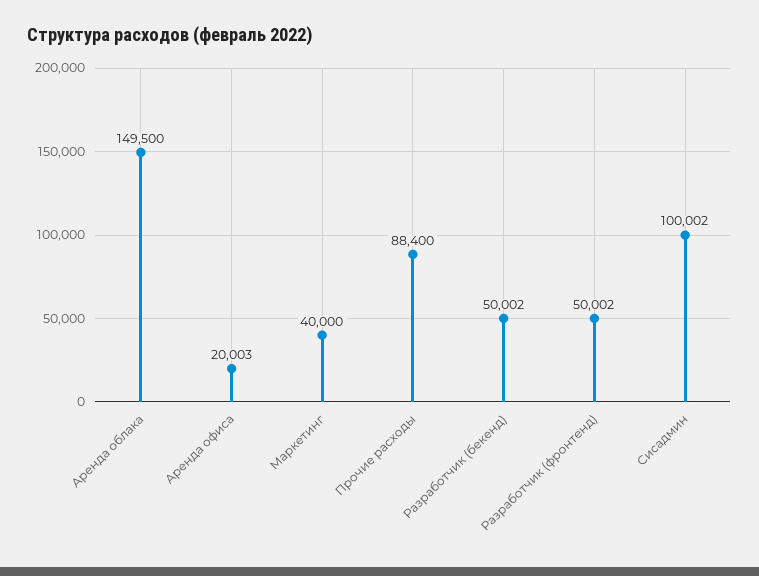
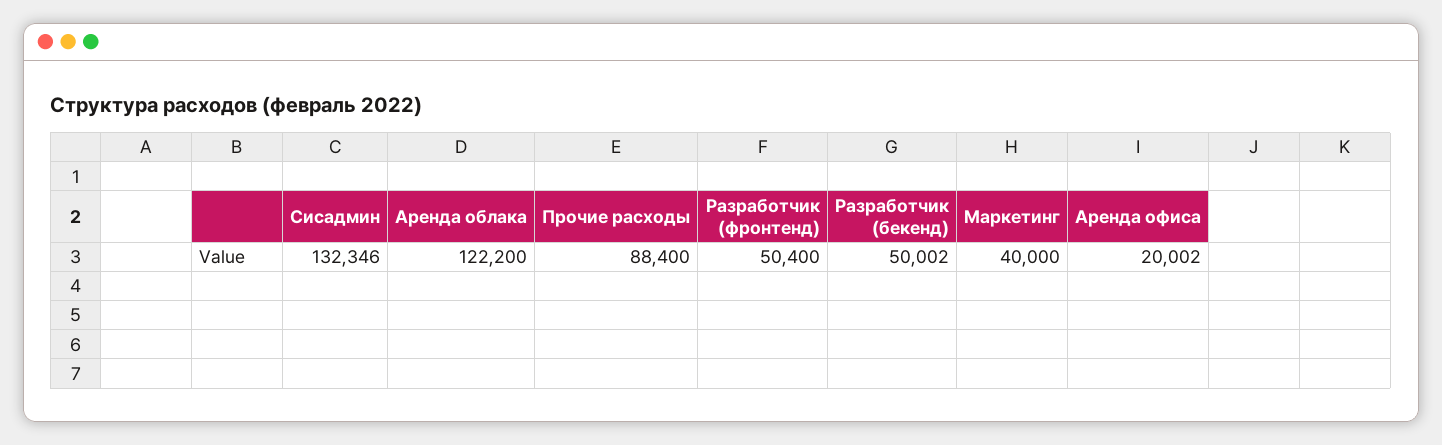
  {
-   "Аренда облака": 149500,
+   "Аренда облака": 122200,
-   "Аренда офиса": 20003,
+   "Аренда офиса": 20002,
    "Маркетинг": 40000,
    "Прочие расходы": 88400,
    "Разработчик (бекенд)": 50002,
-   "Разработчик (фронтенд)": 50002,
+   "Разработчик (фронтенд)": 50400,
-   "Сисадмин": 100002
+   "Сисадмин": 132346
  }

